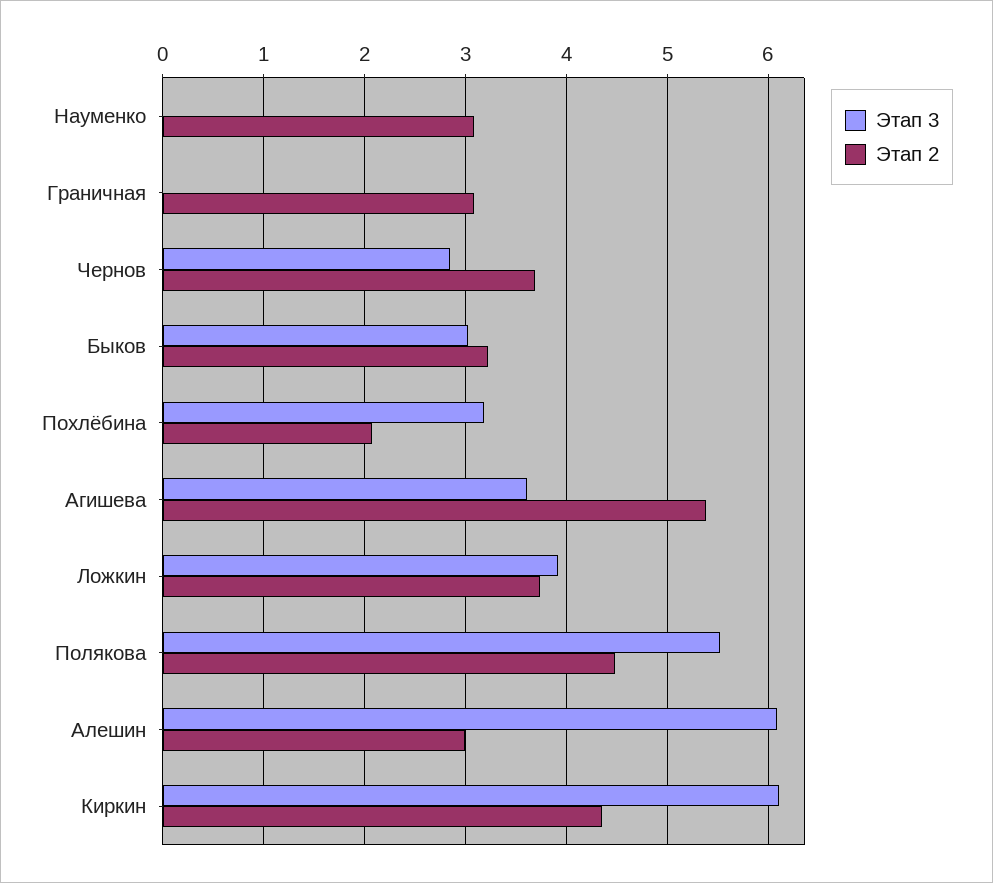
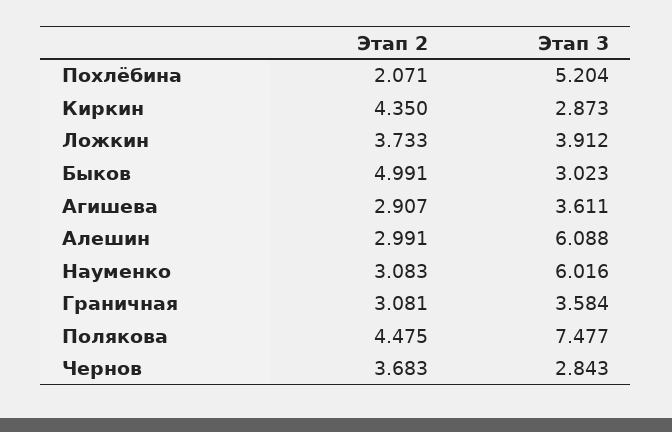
  {
    "Этап 3": {
-     "Науменко": 0,
+     "Науменко": 6.016,
-     "Граничная": 0,
+     "Граничная": 3.584,
      "Чернов": 2.843,
      "Быков": 3.023,
-     "Похлёбина": 3.2,
+     "Похлёбина": 5.204,
      "Агишева": 3.611,
      "Ложкин": 3.912,
-     "Полякова": 5.5,
+     "Полякова": 7.477,
      "Алешин": 6.088,
-     "Киркин": 6.1
+     "Киркин": 2.873
    },
    "Этап 2": {
      "Науменко": 3.083,
      "Граничная": 3.081,
      "Чернов": 3.683,
-     "Быков": 3.2,
+     "Быков": 4.991,
      "Похлёбина": 2.071,
-     "Агишева": 5.4,
+     "Агишева": 2.907,
      "Ложкин": 3.733,
      "Полякова": 4.475,
      "Алешин": 2.991,
      "Киркин": 4.35
    }
  }

